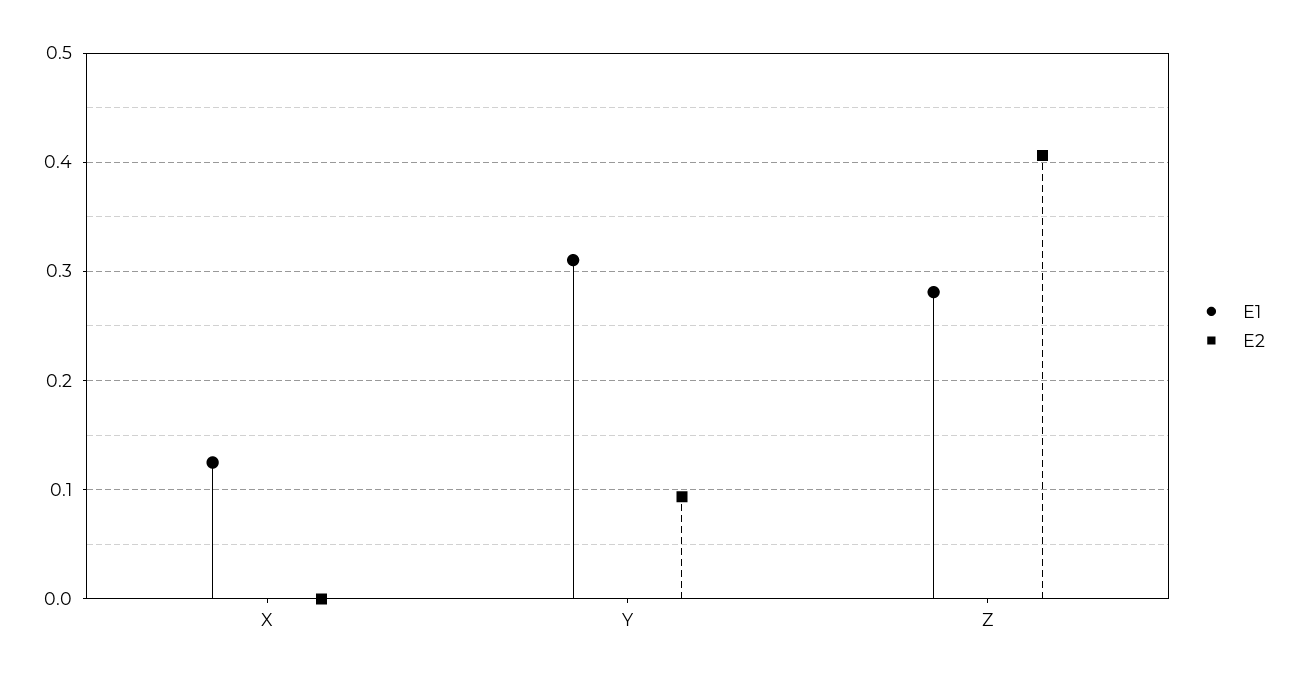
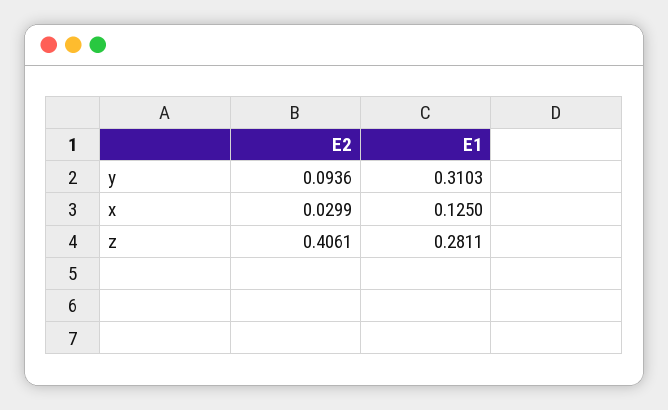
  {
    "E1": {
      "X": 0.125,
      "Y": 0.3103,
      "Z": 0.2811
    },
    "E2": {
-     "X": 0,
+     "X": 0.0299,
      "Y": 0.0936,
      "Z": 0.4061
    }
  }

